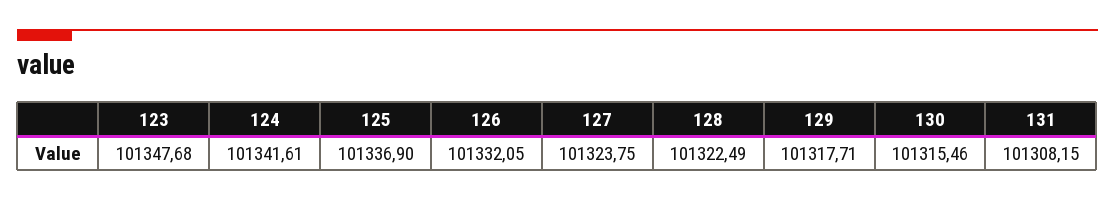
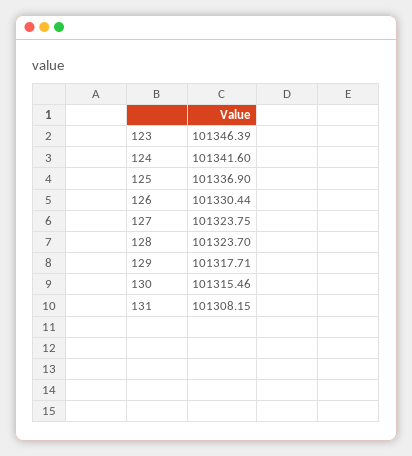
  {
-   "123": 101347.68,
+   "123": 101346.39,
-   "124": 101341.61,
+   "124": 101341.6,
    "125": 101336.9,
-   "126": 101332.05,
+   "126": 101330.44,
    "127": 101323.75,
-   "128": 101322.49,
+   "128": 101323.7,
    "129": 101317.71,
    "130": 101315.46,
    "131": 101308.15
  }

